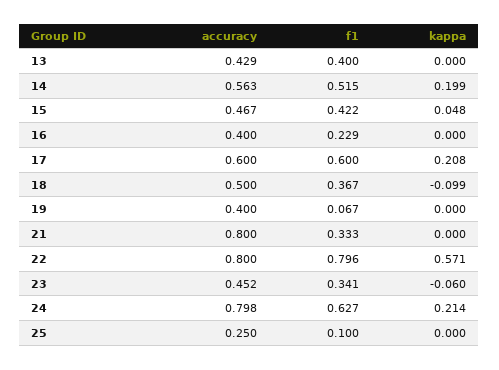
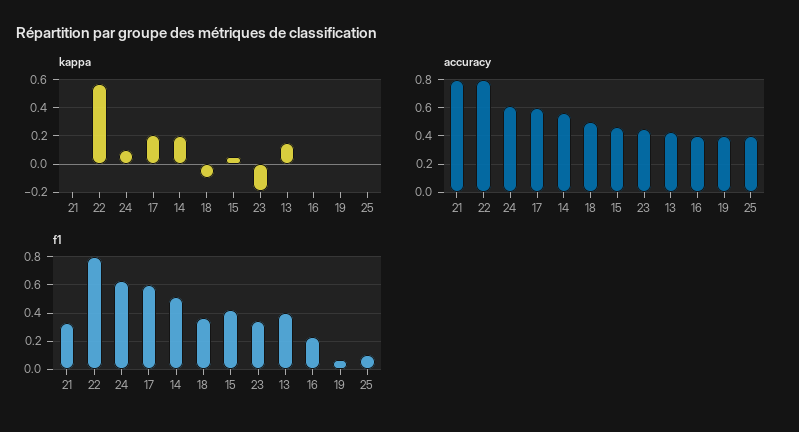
  {
    "accuracy": {
      "13": 0.429,
      "14": 0.563,
      "15": 0.467,
      "16": 0.4,
      "17": 0.6,
      "18": 0.5,
      "19": 0.4,
      "21": 0.8,
      "22": 0.8,
      "23": 0.452,
-     "24": 0.798,
+     "24": 0.6,
-     "25": 0.25
+     "25": 0.4
    },
    "f1": {
      "13": 0.4,
      "14": 0.515,
      "15": 0.422,
      "16": 0.229,
      "17": 0.6,
      "18": 0.367,
      "19": 0.067,
      "21": 0.333,
      "22": 0.796,
      "23": 0.341,
      "24": 0.627,
      "25": 0.1
    },
    "kappa": {
-     "13": 0,
+     "13": 0.15,
      "14": 0.199,
      "15": 0.048,
      "16": 0,
      "17": 0.208,
      "18": -0.099,
      "19": 0,
      "21": 0,
      "22": 0.571,
-     "23": -0.06,
+     "23": -0.2,
-     "24": 0.214,
+     "24": 0.1,
      "25": 0
    }
  }

